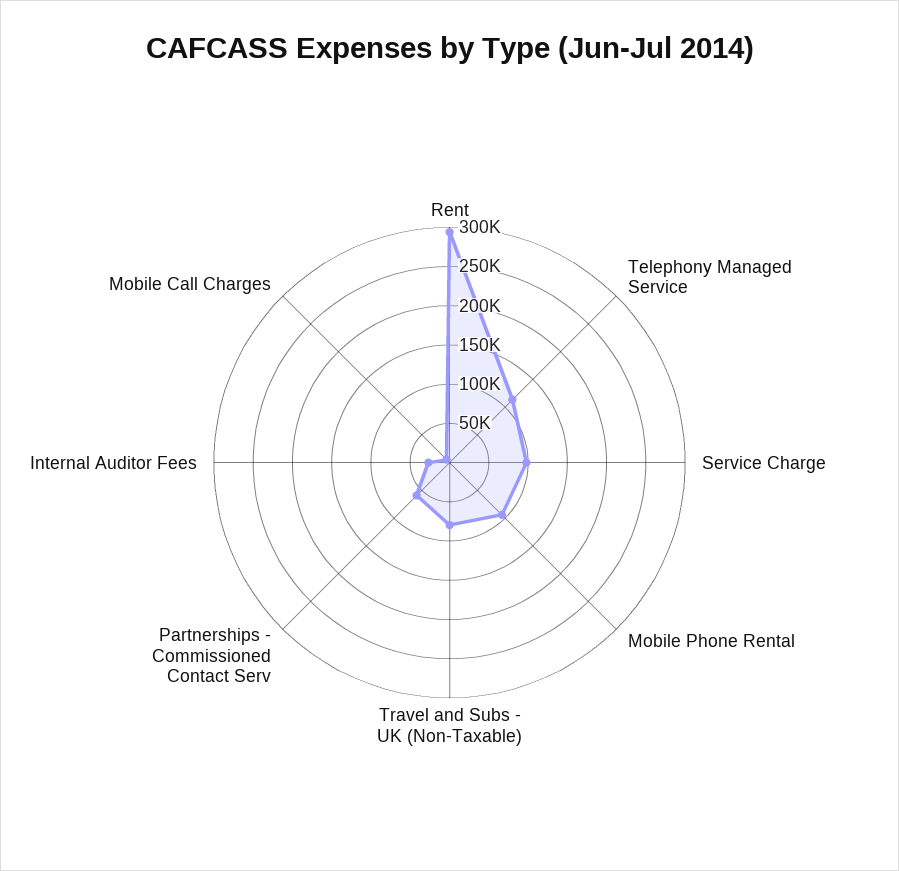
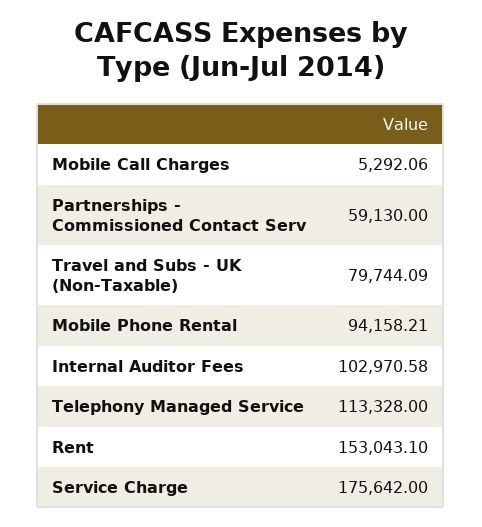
  {
-   "Rent": 300000,
+   "Rent": 153043.1,
    "Telephony Managed Service": 113328,
-   "Service Charge": 100000,
+   "Service Charge": 175642,
    "Mobile Phone Rental": 94158.21,
    "Travel and Subs - UK (Non-Taxable)": 79744.09,
    "Partnerships - Commissioned Contact Serv": 59130,
-   "Internal Auditor Fees": 25000,
+   "Internal Auditor Fees": 102970.58,
    "Mobile Call Charges": 5292.06
  }

